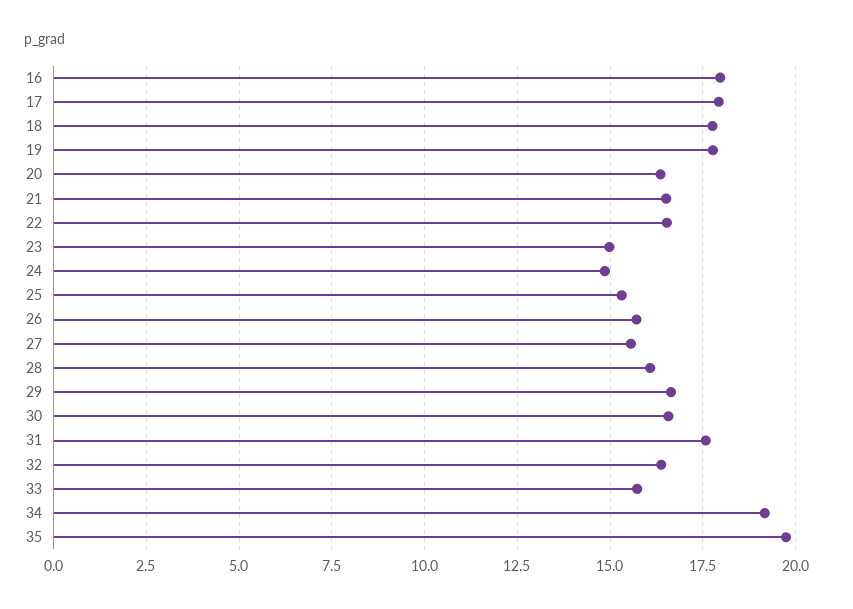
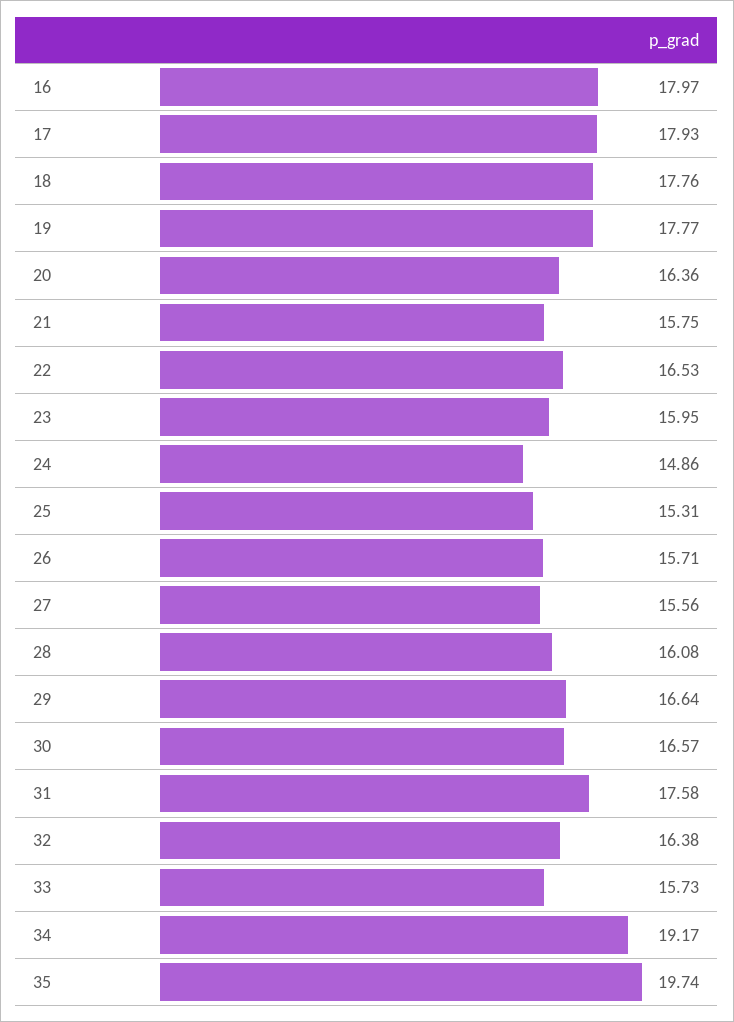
  {
    "16": 17.97,
    "17": 17.93,
    "18": 17.76,
    "19": 17.77,
    "20": 16.36,
-   "21": 16.5,
+   "21": 15.75,
    "22": 16.53,
-   "23": 15,
+   "23": 15.95,
    "24": 14.86,
    "25": 15.31,
    "26": 15.71,
    "27": 15.56,
    "28": 16.08,
    "29": 16.64,
    "30": 16.57,
    "31": 17.58,
    "32": 16.38,
    "33": 15.73,
    "34": 19.17,
    "35": 19.74
  }

